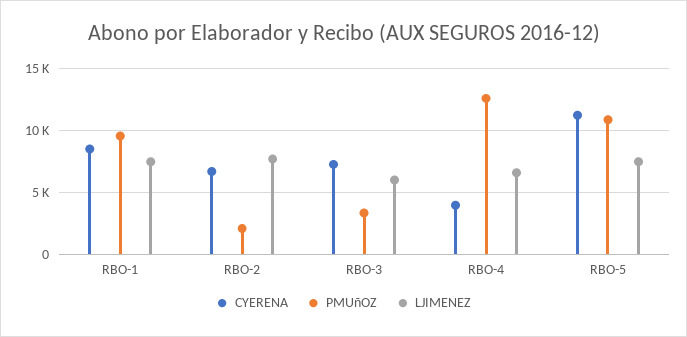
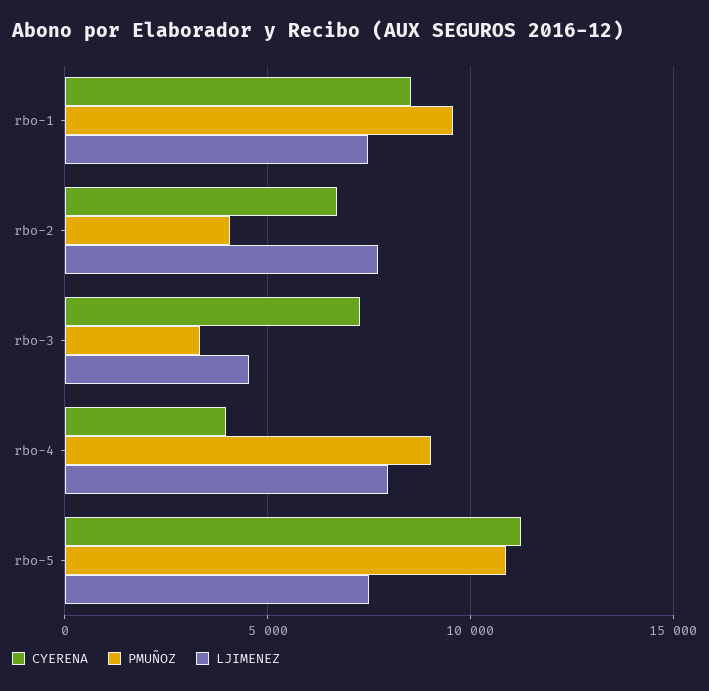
  {
    "CYERENA": {
      "RBO-1": 8500,
      "RBO-2": 6500,
      "RBO-3": 7500,
      "RBO-4": 4000,
      "RBO-5": 11000
    },
    "PMUñOZ": {
      "RBO-1": 9500,
-     "RBO-2": 2000,
+     "RBO-2": 4000,
      "RBO-3": 3500,
-     "RBO-4": 12500,
+     "RBO-4": 9000,
      "RBO-5": 11000
    },
    "LJIMENEZ": {
      "RBO-1": 7500,
      "RBO-2": 7500,
-     "RBO-3": 6000,
+     "RBO-3": 4500,
-     "RBO-4": 6500,
+     "RBO-4": 8000,
      "RBO-5": 7500
    }
  }

